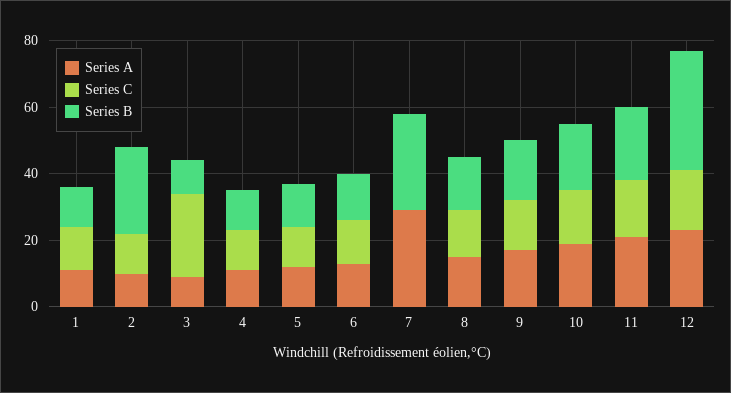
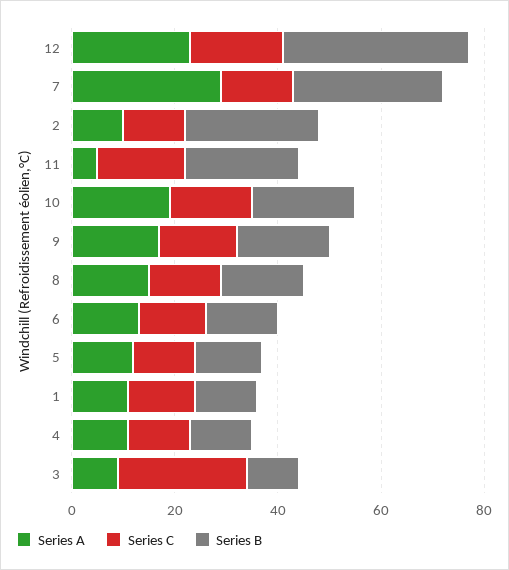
  {
    "Series A": {
      "1": 10,
      "2": 10,
      "3": 10,
      "4": 10,
      "5": 10,
      "6": 15,
      "7": 30,
      "8": 15,
      "9": 15,
      "10": 20,
-     "11": 20,
+     "11": 5,
      "12": 25
    },
    "Series C": {
      "1": 15,
      "2": 10,
      "3": 25,
      "4": 10,
      "5": 10,
      "6": 15,
-     "7": 0,
+     "7": 15,
      "8": 15,
      "9": 15,
      "10": 15,
      "11": 15,
      "12": 20
    },
    "Series B": {
      "1": 10,
      "2": 25,
      "3": 10,
      "4": 10,
      "5": 15,
      "6": 15,
      "7": 30,
      "8": 15,
      "9": 20,
      "10": 20,
      "11": 20,
      "12": 35
    }
  }

